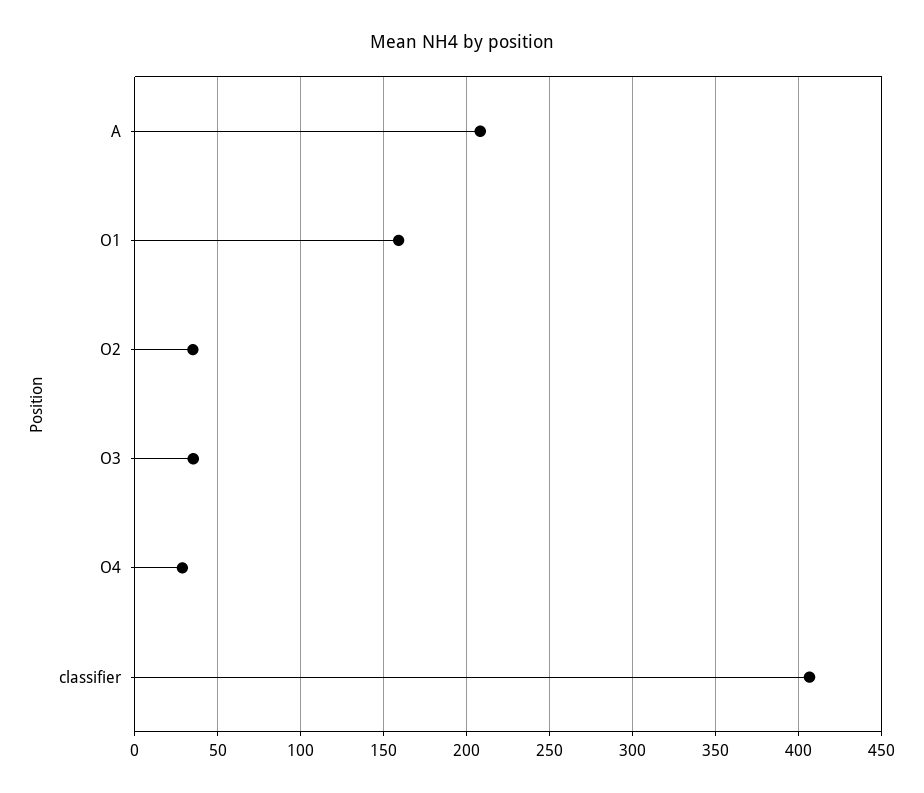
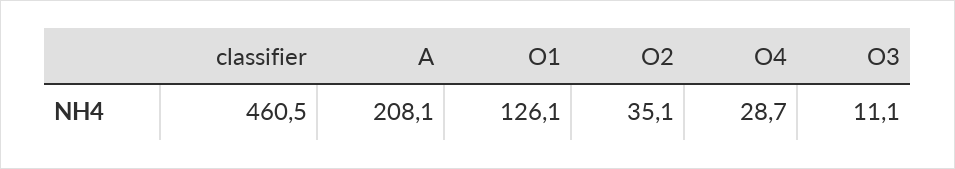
  {
    "A": 208.1,
-   "O1": 160,
+   "O1": 126.1,
    "O2": 35.1,
-   "O3": 35,
+   "O3": 11.1,
    "O4": 28.7,
-   "classifier": 405
+   "classifier": 460.5
  }

